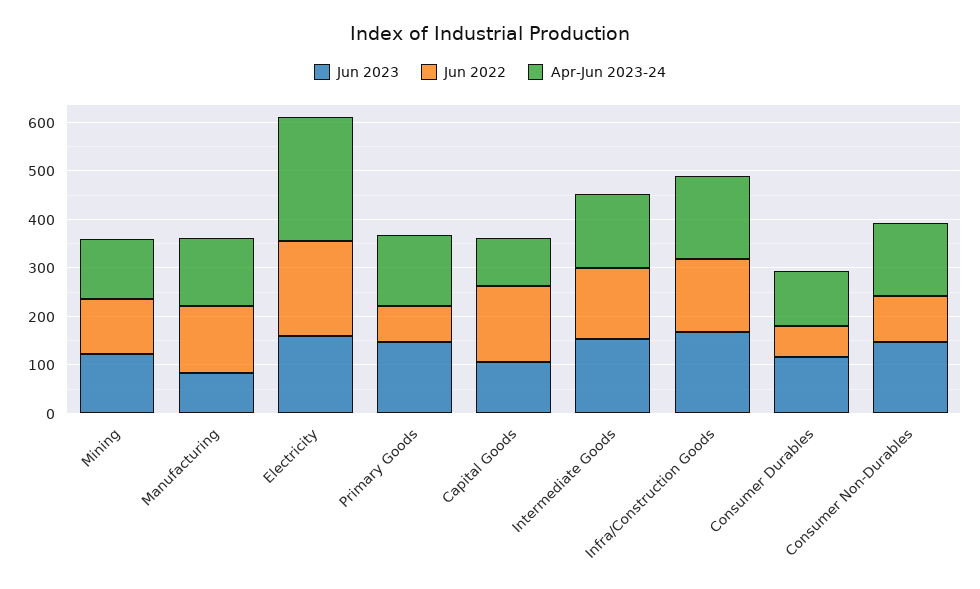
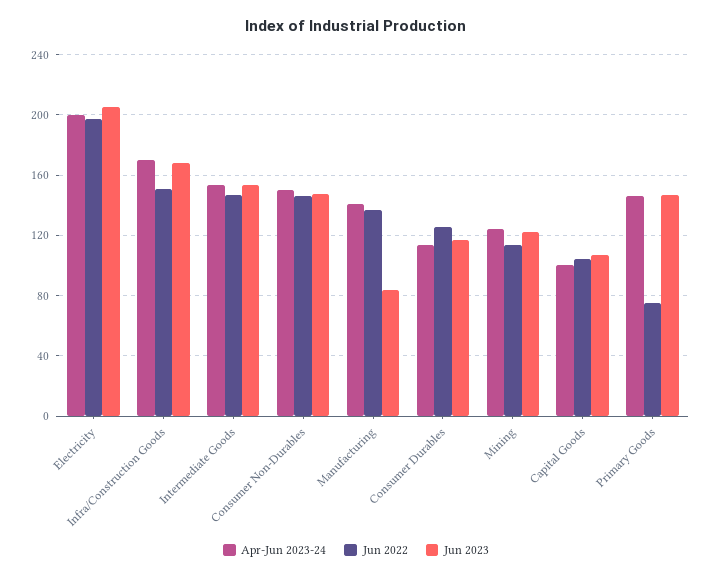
  {
    "Jun 2023": {
      "Mining": 120,
      "Manufacturing": 85,
-     "Electricity": 160,
+     "Electricity": 205,
      "Primary Goods": 145,
      "Capital Goods": 105,
      "Intermediate Goods": 155,
      "Infra/Construction Goods": 170,
      "Consumer Durables": 115,
      "Consumer Non-Durables": 150
    },
    "Jun 2022": {
      "Mining": 115,
      "Manufacturing": 135,
      "Electricity": 195,
      "Primary Goods": 75,
-     "Capital Goods": 160,
+     "Capital Goods": 105,
      "Intermediate Goods": 145,
      "Infra/Construction Goods": 150,
-     "Consumer Durables": 60,
+     "Consumer Durables": 125,
-     "Consumer Non-Durables": 100
+     "Consumer Non-Durables": 145
    },
    "Apr-Jun 2023-24": {
      "Mining": 125,
      "Manufacturing": 140,
-     "Electricity": 260,
+     "Electricity": 200,
      "Primary Goods": 145,
      "Capital Goods": 100,
      "Intermediate Goods": 155,
      "Infra/Construction Goods": 170,
      "Consumer Durables": 115,
      "Consumer Non-Durables": 150
    }
  }

